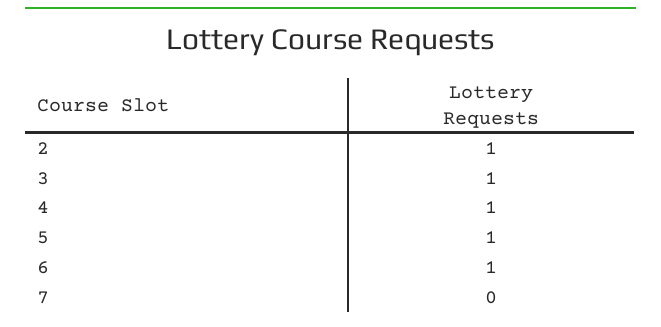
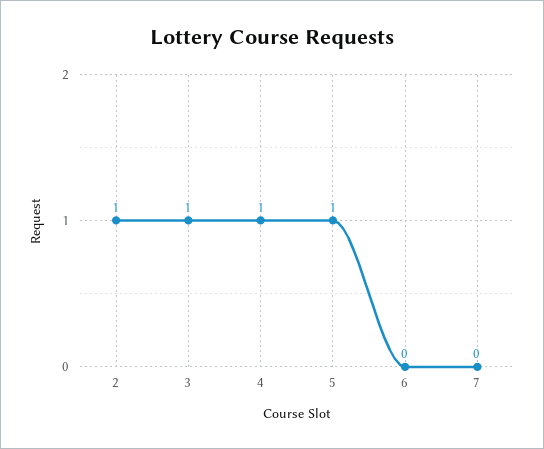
  {
    "2": 1,
    "3": 1,
    "4": 1,
    "5": 1,
-   "6": 1,
+   "6": 0,
    "7": 0
  }

